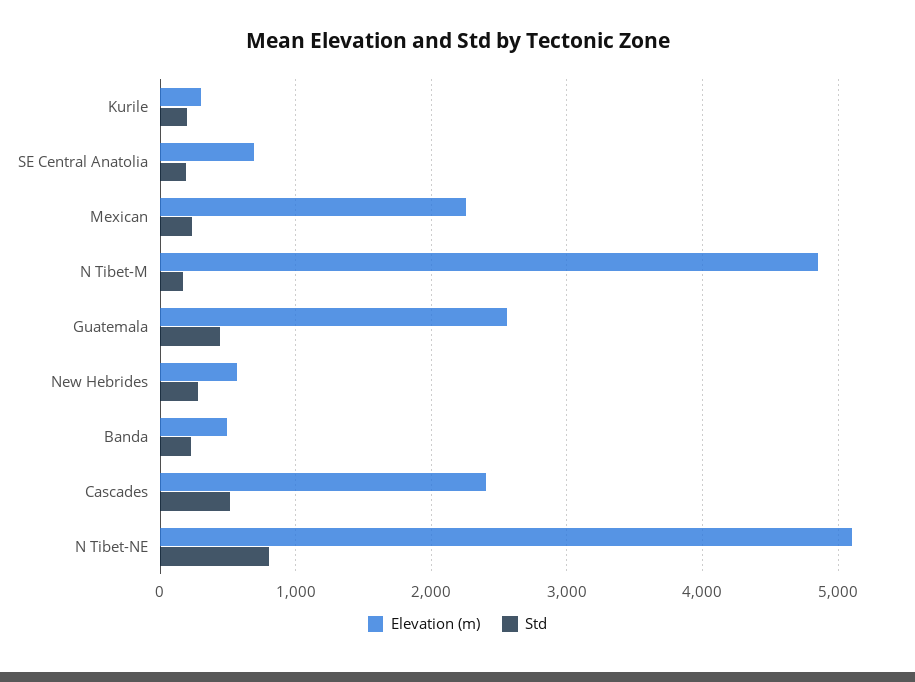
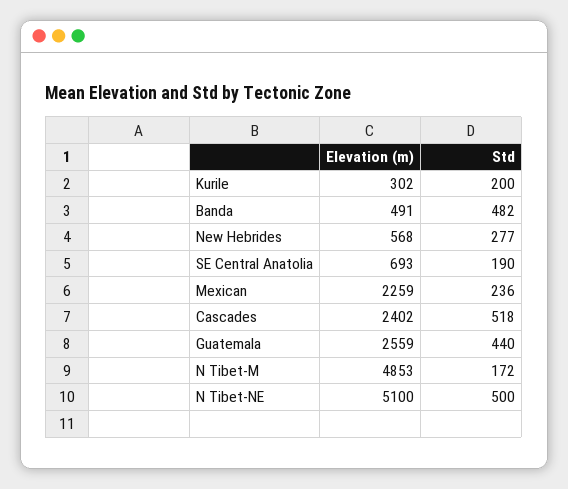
  {
    "Elevation (m)": {
      "Kurile": 302,
      "SE Central Anatolia": 693,
      "Mexican": 2259,
      "N Tibet-M": 4853,
      "Guatemala": 2559,
      "New Hebrides": 568,
      "Banda": 491,
      "Cascades": 2402,
      "N Tibet-NE": 5100
    },
    "Std": {
      "Kurile": 200,
      "SE Central Anatolia": 190,
      "Mexican": 236,
      "N Tibet-M": 172,
      "Guatemala": 440,
      "New Hebrides": 277,
-     "Banda": 200,
+     "Banda": 482,
      "Cascades": 518,
-     "N Tibet-NE": 800
+     "N Tibet-NE": 500
    }
  }

